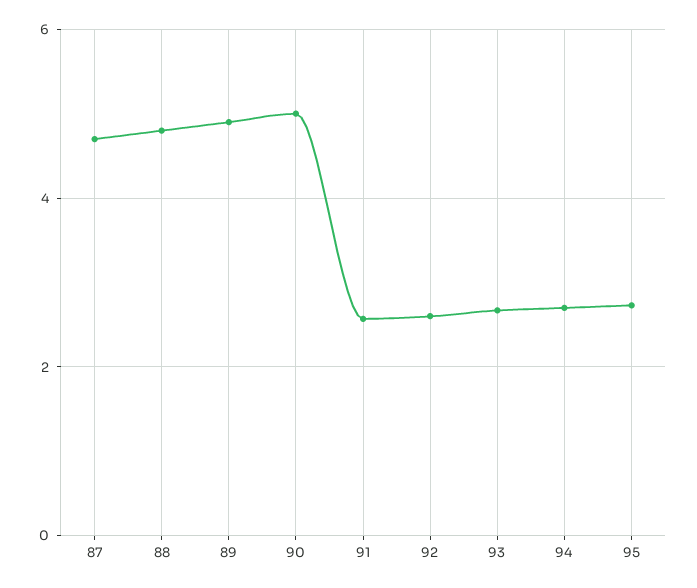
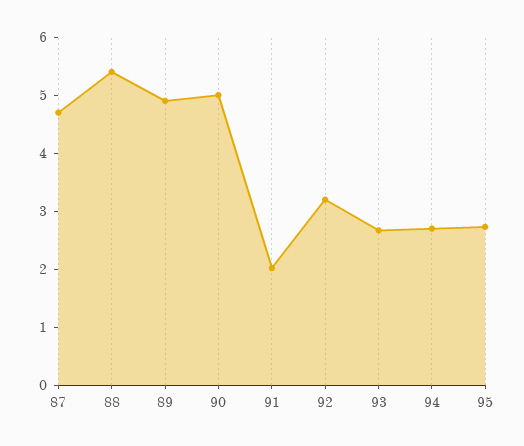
  {
    "87": 4.8,
-   "88": 4.8,
+   "88": 5.4,
    "89": 5,
    "90": 5,
-   "91": 2.6,
+   "91": 2,
-   "92": 2.6,
+   "92": 3.2,
    "93": 2.6,
    "94": 2.8,
    "95": 2.8
  }

